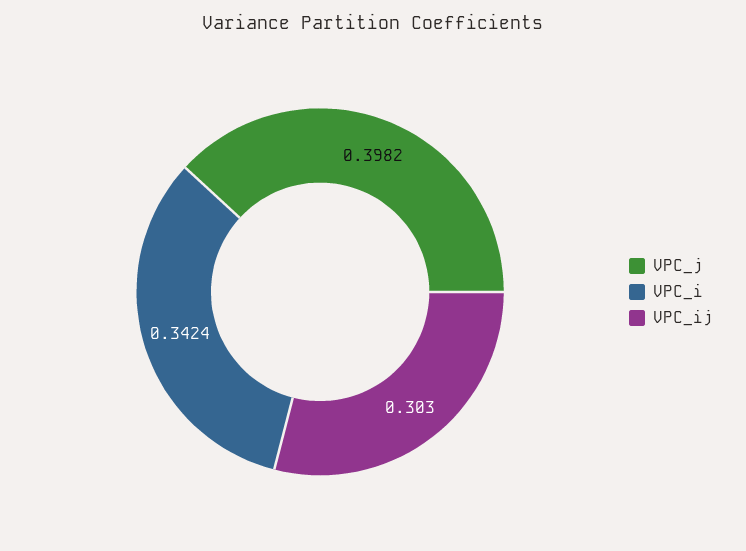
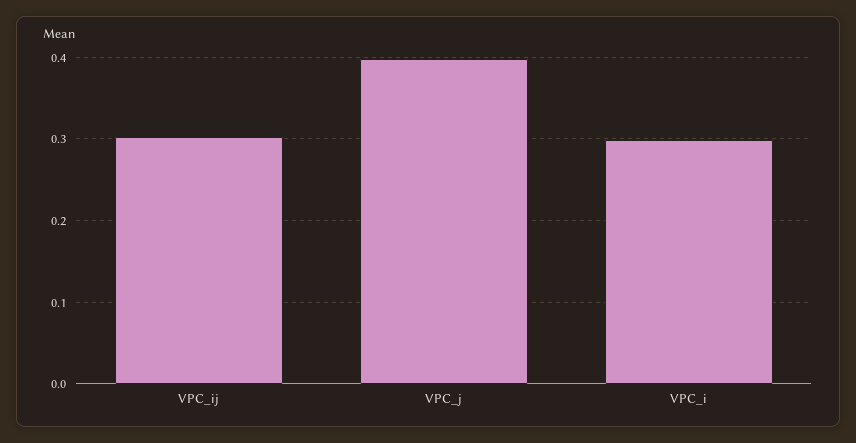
  {
    "VPC_j": 0.3982,
-   "VPC_i": 0.3424,
+   "VPC_i": 0.3,
    "VPC_ij": 0.303
  }

